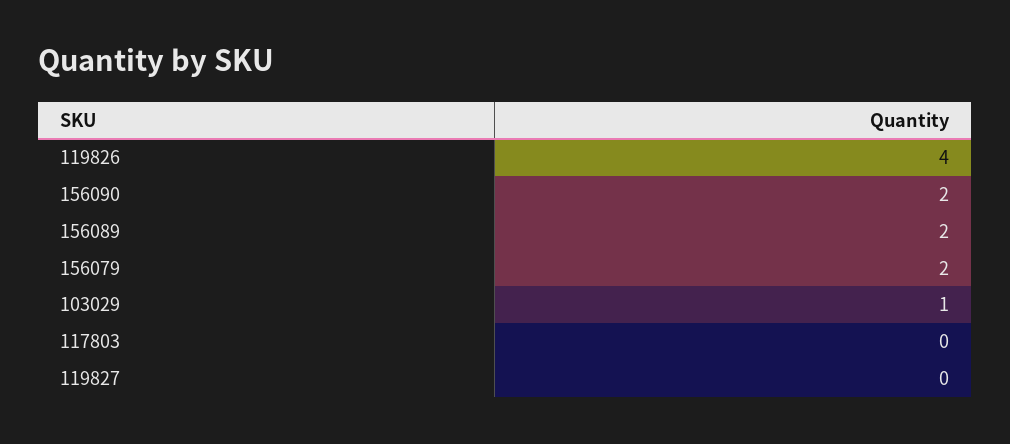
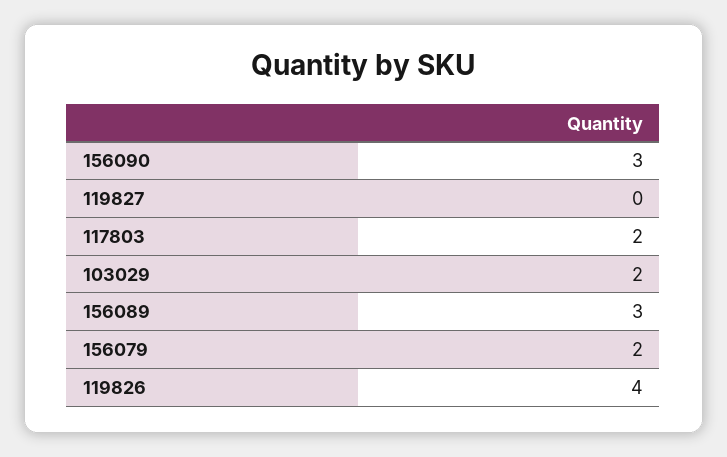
  {
    "119826": 4,
-   "156090": 2,
+   "156090": 3,
-   "156089": 2,
+   "156089": 3,
    "156079": 2,
-   "103029": 1,
+   "103029": 2,
-   "117803": 0,
+   "117803": 2,
    "119827": 0
  }

